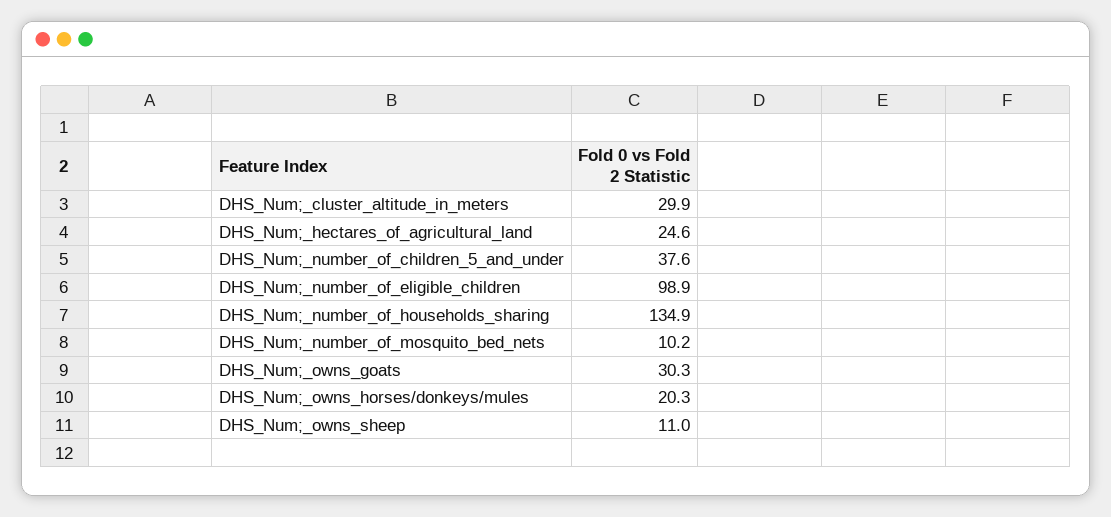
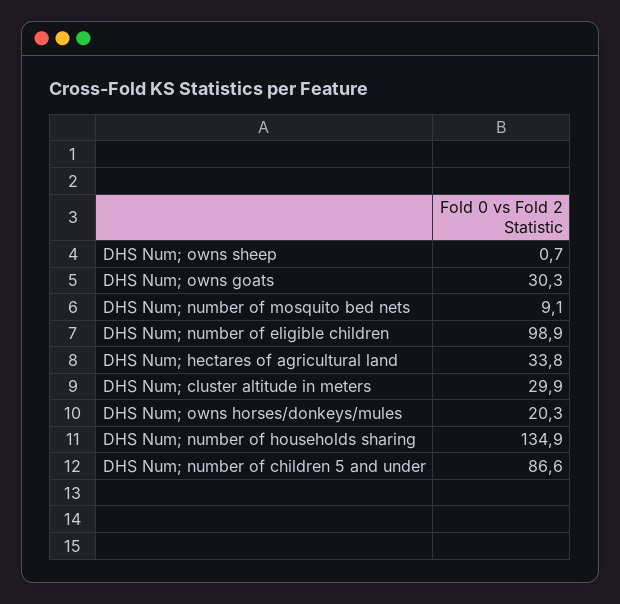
  {
    "DHS_Num;_cluster_altitude_in_meters": 29.9,
-   "DHS_Num;_hectares_of_agricultural_land": 24.6,
+   "DHS_Num;_hectares_of_agricultural_land": 33.8,
-   "DHS_Num;_number_of_children_5_and_under": 37.6,
+   "DHS_Num;_number_of_children_5_and_under": 86.6,
    "DHS_Num;_number_of_eligible_children": 98.9,
    "DHS_Num;_number_of_households_sharing": 134.9,
-   "DHS_Num;_number_of_mosquito_bed_nets": 10.2,
+   "DHS_Num;_number_of_mosquito_bed_nets": 9.1,
    "DHS_Num;_owns_goats": 30.3,
    "DHS_Num;_owns_horses/donkeys/mules": 20.3,
-   "DHS_Num;_owns_sheep": 11
+   "DHS_Num;_owns_sheep": 0.7
  }

